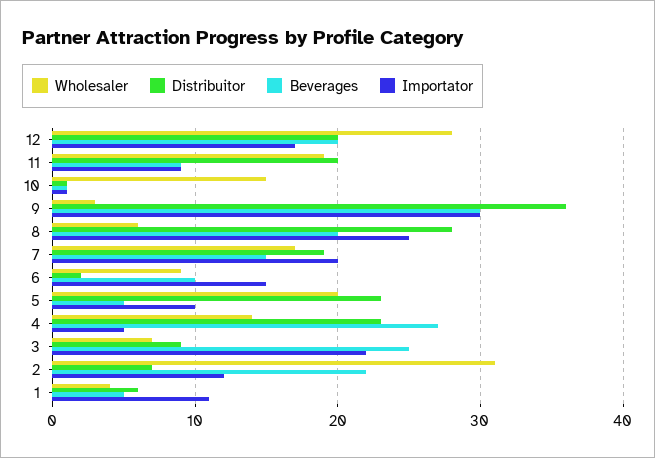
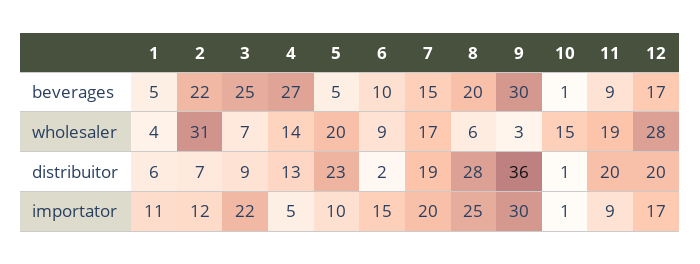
  {
    "Wholesaler": {
      "12": 28,
      "11": 19,
      "10": 15,
      "9": 3,
      "8": 6,
      "7": 17,
      "6": 9,
      "5": 20,
      "4": 14,
      "3": 7,
      "2": 31,
      "1": 4
    },
    "Distribuitor": {
      "12": 20,
      "11": 20,
      "10": 1,
      "9": 36,
      "8": 28,
      "7": 19,
      "6": 2,
      "5": 23,
-     "4": 23,
+     "4": 13,
      "3": 9,
      "2": 7,
      "1": 6
    },
    "Beverages": {
-     "12": 20,
+     "12": 17,
      "11": 9,
      "10": 1,
      "9": 30,
      "8": 20,
      "7": 15,
      "6": 10,
      "5": 5,
      "4": 27,
      "3": 25,
      "2": 22,
      "1": 5
    },
    "Importator": {
      "12": 17,
      "11": 9,
      "10": 1,
      "9": 30,
      "8": 25,
      "7": 20,
      "6": 15,
      "5": 10,
      "4": 5,
      "3": 22,
      "2": 12,
      "1": 11
    }
  }

